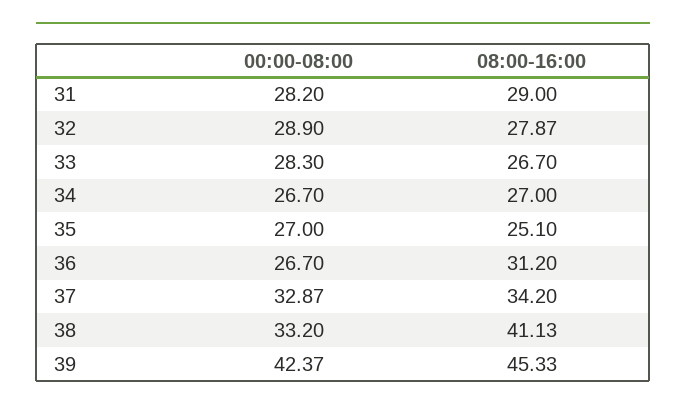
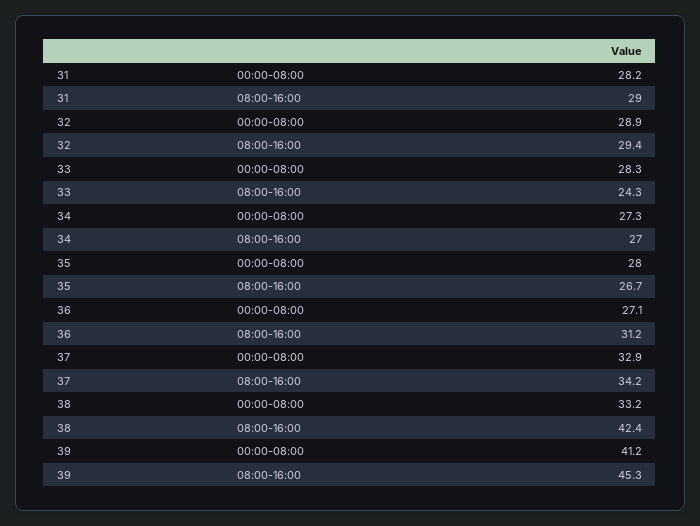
  {
    "00:00-08:00": {
      "31": 28.2,
      "32": 28.9,
      "33": 28.3,
-     "34": 26.7,
+     "34": 27.3,
-     "35": 27,
+     "35": 28,
-     "36": 26.7,
+     "36": 27.1,
      "37": 32.87,
      "38": 33.2,
-     "39": 42.37
+     "39": 41.2
    },
    "08:00-16:00": {
      "31": 29,
-     "32": 27.87,
+     "32": 29.4,
-     "33": 26.7,
+     "33": 24.3,
      "34": 27,
-     "35": 25.1,
+     "35": 26.7,
      "36": 31.2,
      "37": 34.2,
-     "38": 41.13,
+     "38": 42.4,
      "39": 45.33
    }
  }

